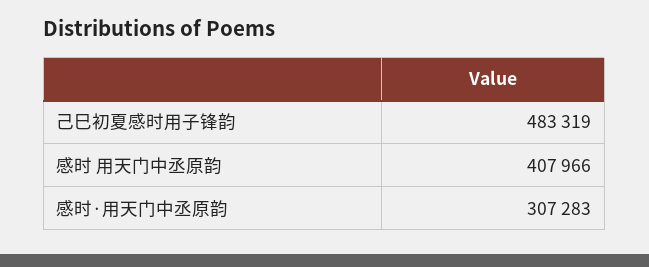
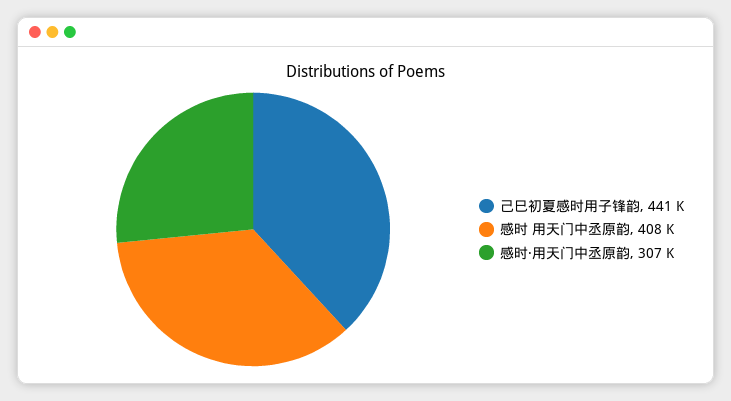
  {
-   "己巳初夏感时用子锋韵": 483319,
+   "己巳初夏感时用子锋韵": 441000,
    "感时 用天门中丞原韵": 407966,
    "感时·用天门中丞原韵": 307283
  }

